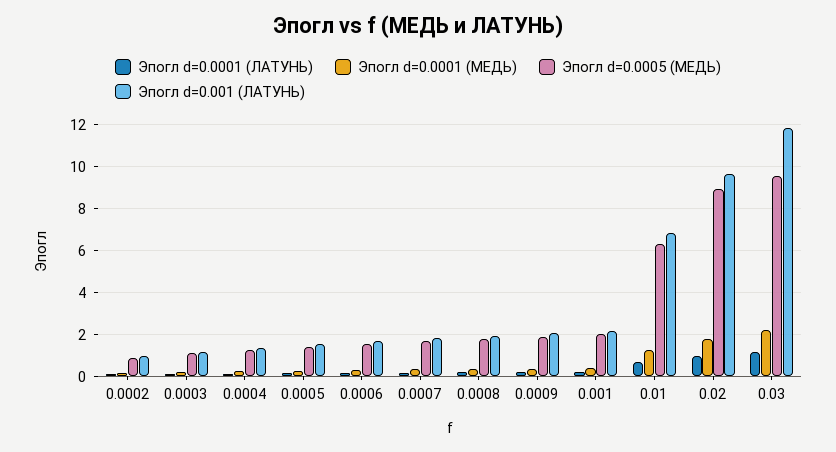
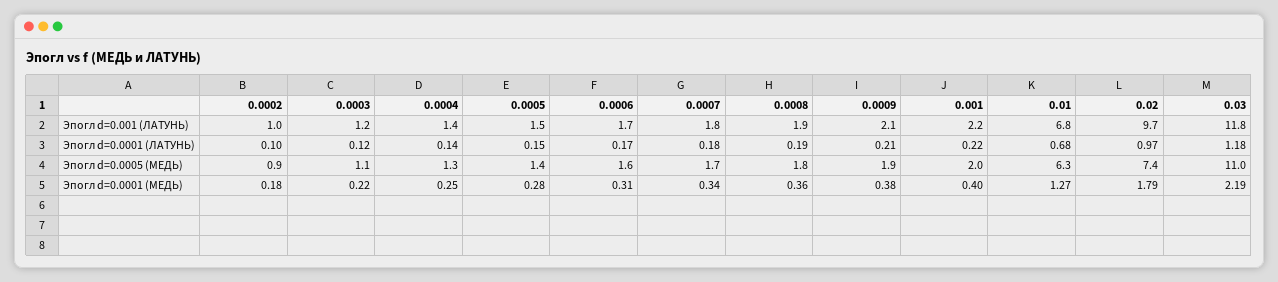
  {
    "Эпогл d=0.0001 (ЛАТУНЬ)": {
      "0.0002": 0.1,
      "0.0003": 0.12,
      "0.0004": 0.14,
      "0.0005": 0.15,
      "0.0006": 0.17,
      "0.0007": 0.18,
      "0.0008": 0.19,
      "0.0009": 0.21,
      "0.001": 0.22,
      "0.01": 0.68,
      "0.02": 0.97,
      "0.03": 1.18
    },
    "Эпогл d=0.0001 (МЕДЬ)": {
      "0.0002": 0.18,
      "0.0003": 0.22,
      "0.0004": 0.25,
      "0.0005": 0.28,
      "0.0006": 0.31,
      "0.0007": 0.34,
      "0.0008": 0.36,
      "0.0009": 0.38,
      "0.001": 0.4,
      "0.01": 1.27,
      "0.02": 1.79,
      "0.03": 2.19
    },
    "Эпогл d=0.0005 (МЕДЬ)": {
      "0.0002": 0.9,
      "0.0003": 1.1,
      "0.0004": 1.3,
      "0.0005": 1.4,
      "0.0006": 1.6,
      "0.0007": 1.7,
      "0.0008": 1.8,
      "0.0009": 1.9,
      "0.001": 2,
      "0.01": 6.3,
-     "0.02": 9,
+     "0.02": 7.4,
-     "0.03": 9.5
+     "0.03": 11
    },
    "Эпогл d=0.001 (ЛАТУНЬ)": {
      "0.0002": 1,
      "0.0003": 1.2,
      "0.0004": 1.4,
      "0.0005": 1.5,
      "0.0006": 1.7,
      "0.0007": 1.8,
      "0.0008": 1.9,
      "0.0009": 2.1,
      "0.001": 2.2,
      "0.01": 6.8,
      "0.02": 9.7,
      "0.03": 11.8
    }
  }

